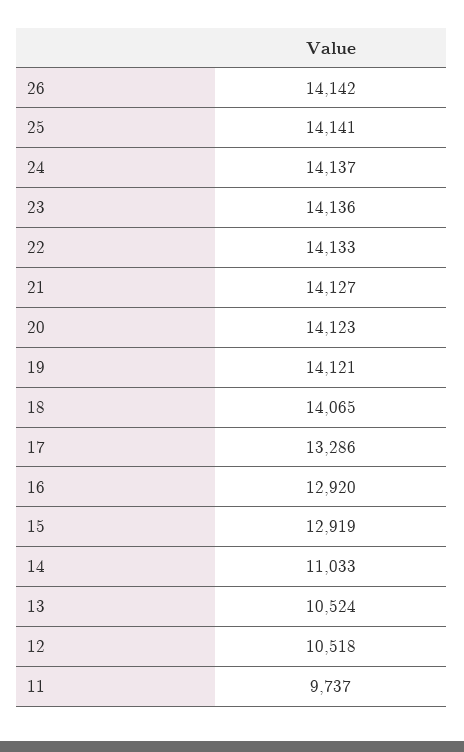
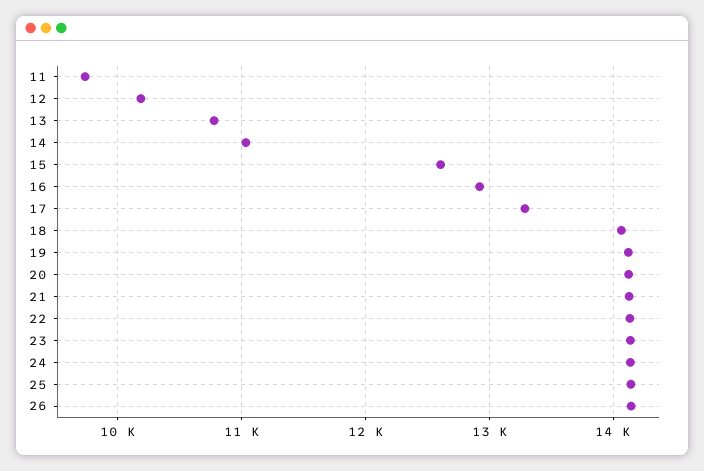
  {
    "26": 14142,
    "25": 14141,
    "24": 14137,
    "23": 14136,
    "22": 14133,
    "21": 14127,
    "20": 14123,
    "19": 14121,
    "18": 14065,
    "17": 13286,
    "16": 12920,
-   "15": 12919,
+   "15": 12600,
    "14": 11033,
-   "13": 10524,
+   "13": 10800,
-   "12": 10518,
+   "12": 10200,
    "11": 9737
  }

